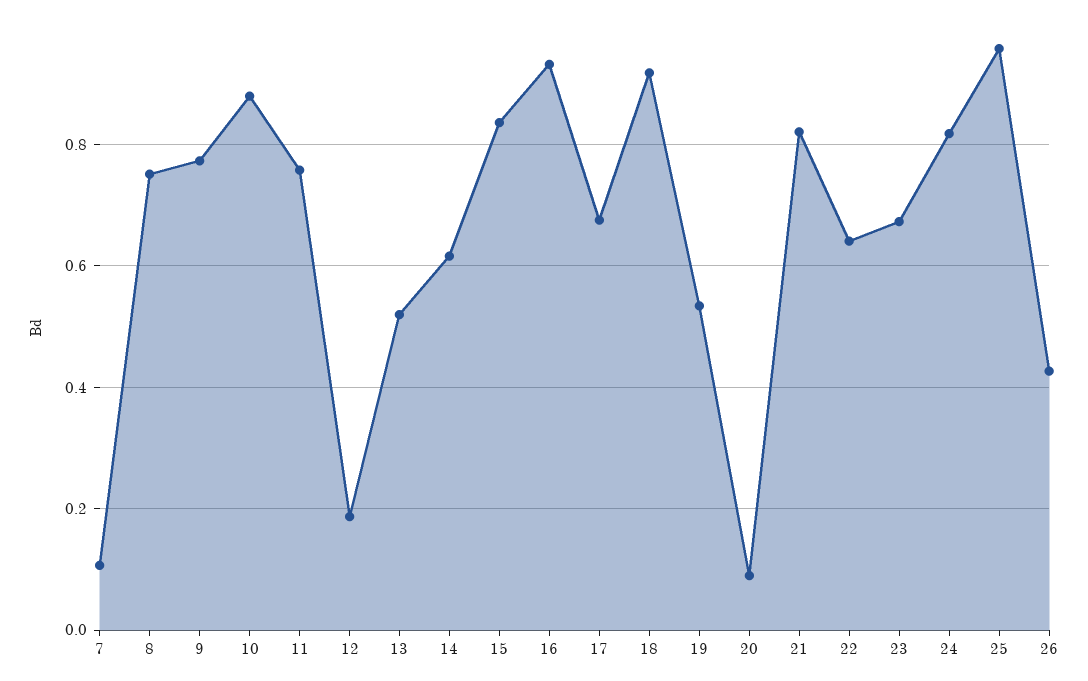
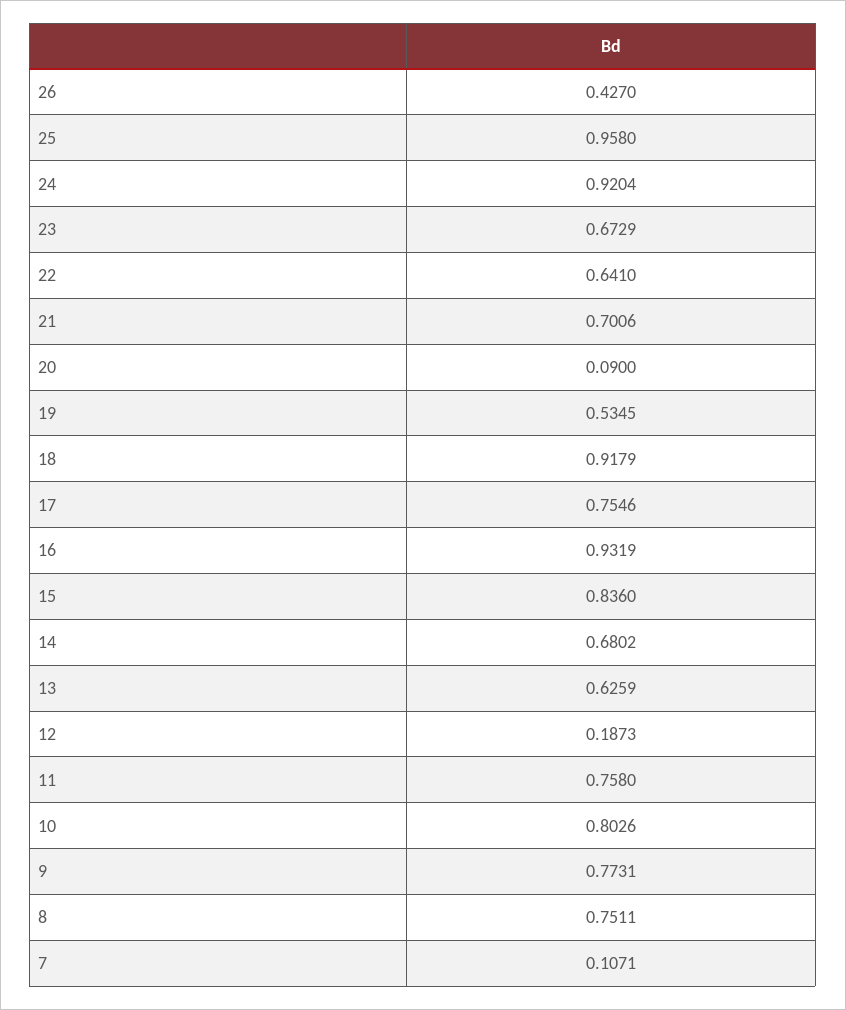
  {
    "7": 0.1071,
    "8": 0.7511,
    "9": 0.7731,
-   "10": 0.88,
+   "10": 0.8026,
    "11": 0.758,
    "12": 0.1873,
-   "13": 0.52,
+   "13": 0.6259,
-   "14": 0.62,
+   "14": 0.6802,
    "15": 0.836,
    "16": 0.9319,
-   "17": 0.68,
+   "17": 0.7546,
    "18": 0.9179,
    "19": 0.5345,
    "20": 0.09,
-   "21": 0.82,
+   "21": 0.7006,
    "22": 0.641,
    "23": 0.6729,
-   "24": 0.82,
+   "24": 0.9204,
    "25": 0.958,
    "26": 0.427
  }

